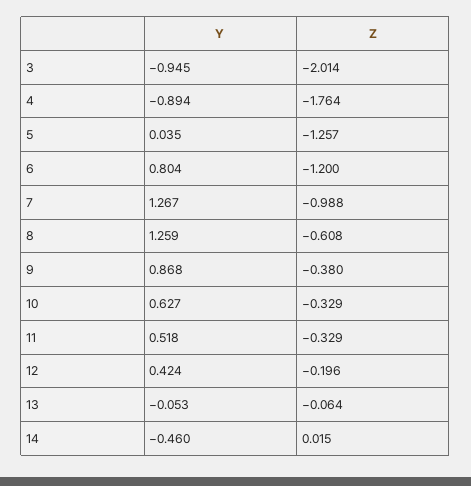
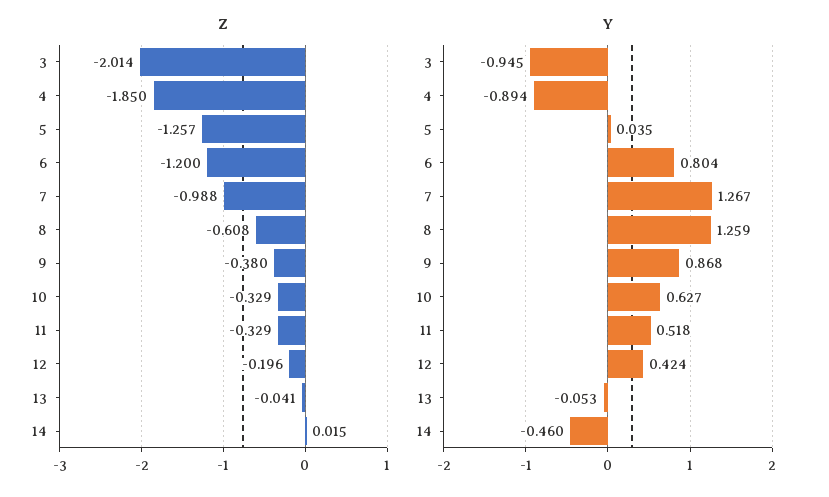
  {
    "Y": {
      "3": -0.945,
      "4": -0.894,
      "5": 0.035,
      "6": 0.804,
      "7": 1.267,
      "8": 1.259,
      "9": 0.868,
      "10": 0.627,
      "11": 0.518,
      "12": 0.424,
      "13": -0.053,
      "14": -0.46
    },
    "Z": {
      "3": -2.014,
-     "4": -1.764,
+     "4": -1.85,
      "5": -1.257,
      "6": -1.2,
      "7": -0.988,
      "8": -0.608,
      "9": -0.38,
      "10": -0.329,
      "11": -0.329,
      "12": -0.196,
-     "13": -0.064,
+     "13": -0.041,
      "14": 0.015
    }
  }

